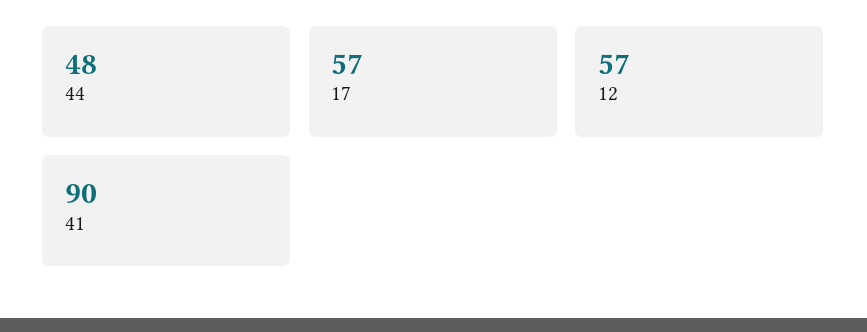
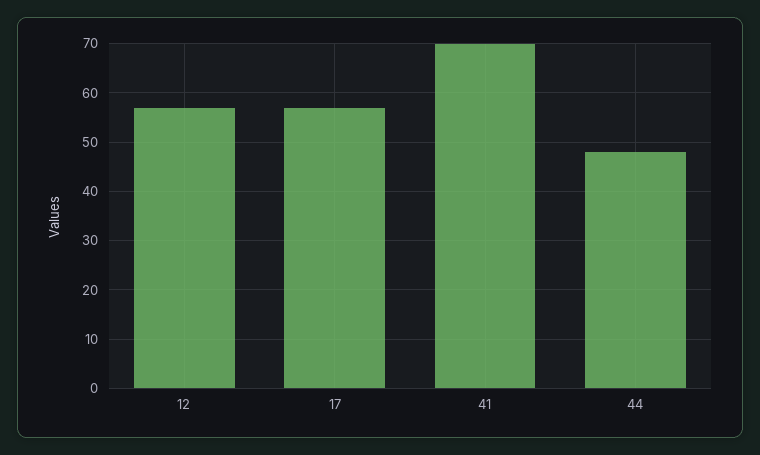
  {
    "44": 48,
    "17": 57,
    "12": 57,
-   "41": 90
+   "41": 70
  }

